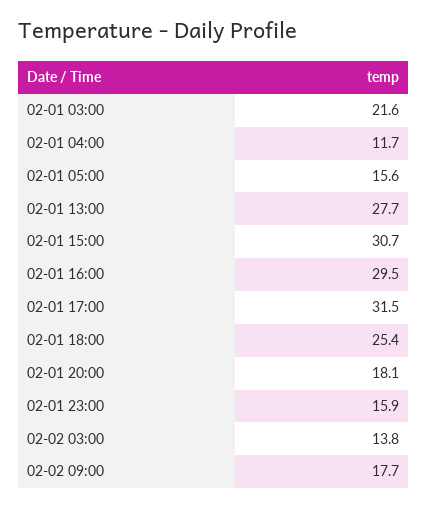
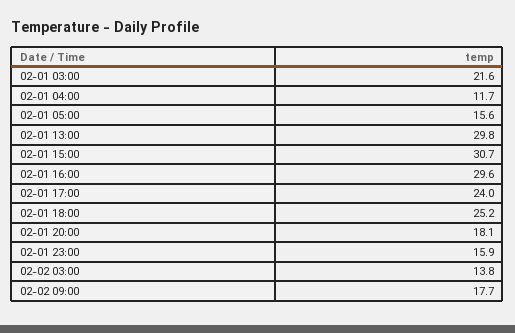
  {
    "02-01 03:00": 21.6,
    "02-01 04:00": 11.7,
    "02-01 05:00": 15.6,
-   "02-01 13:00": 27.7,
+   "02-01 13:00": 29.8,
    "02-01 15:00": 30.7,
-   "02-01 16:00": 29.5,
+   "02-01 16:00": 29.6,
-   "02-01 17:00": 31.5,
+   "02-01 17:00": 24,
-   "02-01 18:00": 25.4,
+   "02-01 18:00": 25.2,
    "02-01 20:00": 18.1,
    "02-01 23:00": 15.9,
    "02-02 03:00": 13.8,
    "02-02 09:00": 17.7
  }

